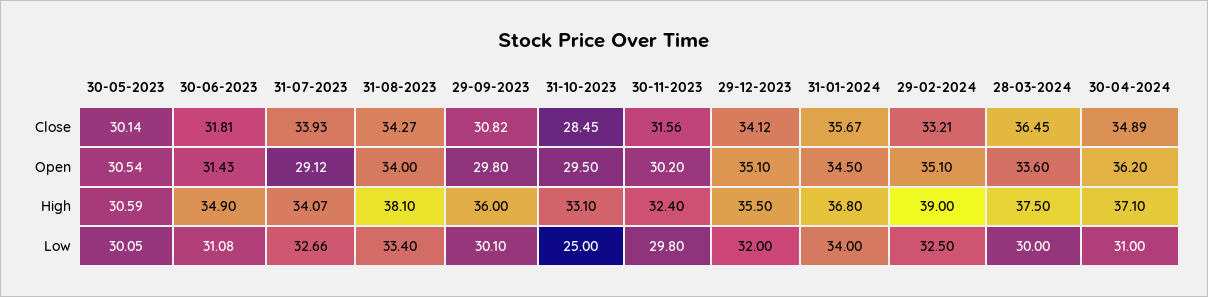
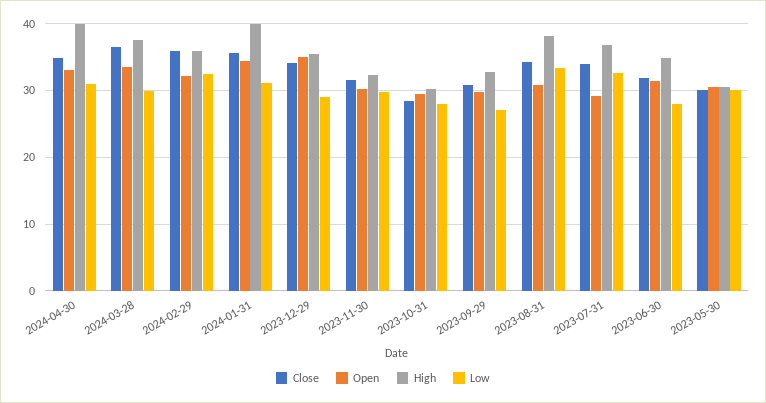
  {
    "Close": {
      "30-05-2023": 30.14,
      "30-06-2023": 31.81,
      "31-07-2023": 33.93,
      "31-08-2023": 34.27,
      "29-09-2023": 30.82,
      "31-10-2023": 28.45,
      "30-11-2023": 31.56,
      "29-12-2023": 34.12,
      "31-01-2024": 35.67,
-     "29-02-2024": 33.21,
+     "29-02-2024": 36,
      "28-03-2024": 36.45,
      "30-04-2024": 34.89
    },
    "Open": {
      "30-05-2023": 30.54,
      "30-06-2023": 31.43,
      "31-07-2023": 29.12,
-     "31-08-2023": 34,
+     "31-08-2023": 31,
      "29-09-2023": 29.8,
      "31-10-2023": 29.5,
      "30-11-2023": 30.2,
      "29-12-2023": 35.1,
      "31-01-2024": 34.5,
-     "29-02-2024": 35.1,
+     "29-02-2024": 32,
      "28-03-2024": 33.6,
-     "30-04-2024": 36.2
+     "30-04-2024": 33
    },
    "High": {
      "30-05-2023": 30.59,
      "30-06-2023": 34.9,
-     "31-07-2023": 34.07,
+     "31-07-2023": 37,
      "31-08-2023": 38.1,
-     "29-09-2023": 36,
+     "29-09-2023": 33,
-     "31-10-2023": 33.1,
+     "31-10-2023": 30,
      "30-11-2023": 32.4,
      "29-12-2023": 35.5,
-     "31-01-2024": 36.8,
+     "31-01-2024": 40,
-     "29-02-2024": 39,
+     "29-02-2024": 36,
      "28-03-2024": 37.5,
-     "30-04-2024": 37.1
+     "30-04-2024": 40
    },
    "Low": {
      "30-05-2023": 30.05,
-     "30-06-2023": 31.08,
+     "30-06-2023": 28,
      "31-07-2023": 32.66,
      "31-08-2023": 33.4,
-     "29-09-2023": 30.1,
+     "29-09-2023": 27,
-     "31-10-2023": 25,
+     "31-10-2023": 28,
      "30-11-2023": 29.8,
-     "29-12-2023": 32,
+     "29-12-2023": 29,
-     "31-01-2024": 34,
+     "31-01-2024": 31,
      "29-02-2024": 32.5,
      "28-03-2024": 30,
      "30-04-2024": 31
    }
  }

